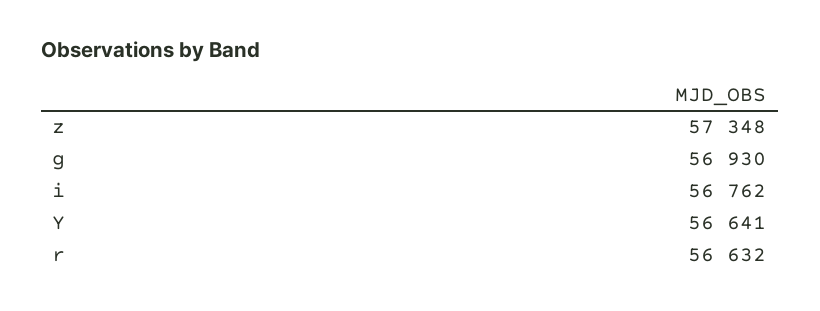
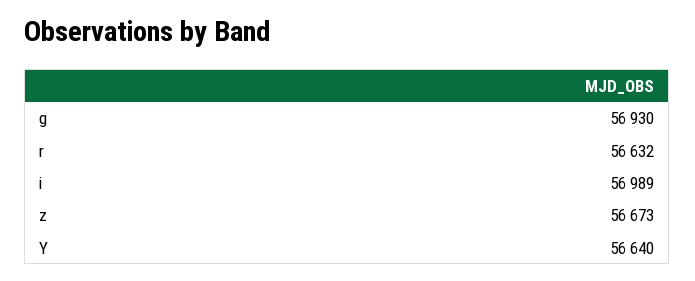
  {
-   "z": 57348,
+   "z": 56673,
    "g": 56930,
-   "i": 56762,
+   "i": 56989,
-   "Y": 56641,
+   "Y": 56640,
    "r": 56632
  }

